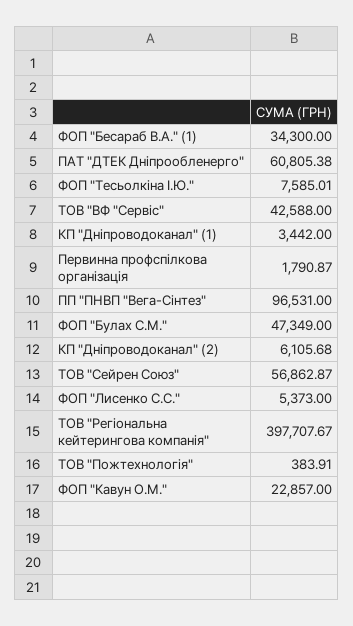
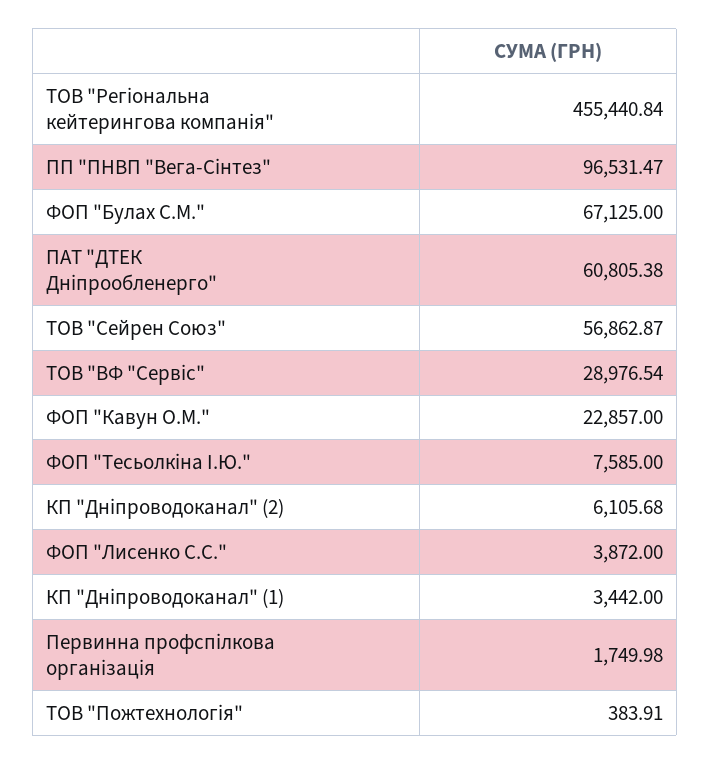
  {
-   "ФОП \"Бесараб В.А.\" (1)": 34300,
    "ПАТ \"ДТЕК Дніпрообленерго\"": 60805.38,
-   "ФОП \"Тесьолкіна І.Ю.\"": 7585.01,
+   "ФОП \"Тесьолкіна І.Ю.\"": 7585,
-   "ТОВ \"ВФ \"Сервіс\"": 42588,
+   "ТОВ \"ВФ \"Сервіс\"": 28976.54,
    "КП \"Дніпроводоканал\" (1)": 3442,
-   "Первинна профспілкова організація": 1790.87,
+   "Первинна профспілкова організація": 1749.98,
-   "ПП \"ПНВП \"Вега-Сінтез\"": 96531,
+   "ПП \"ПНВП \"Вега-Сінтез\"": 96531.47,
-   "ФОП \"Булах С.М.\"": 47349,
+   "ФОП \"Булах С.М.\"": 67125,
    "КП \"Дніпроводоканал\" (2)": 6105.68,
    "ТОВ \"Сейрен Союз\"": 56862.87,
-   "ФОП \"Лисенко С.С.\"": 5373,
+   "ФОП \"Лисенко С.С.\"": 3872,
-   "ТОВ \"Регіональна кейтерингова компанія\"": 397707.67,
+   "ТОВ \"Регіональна кейтерингова компанія\"": 455440.84,
    "ТОВ \"Пожтехнологія\"": 383.91,
    "ФОП \"Кавун О.М.\"": 22857
  }

